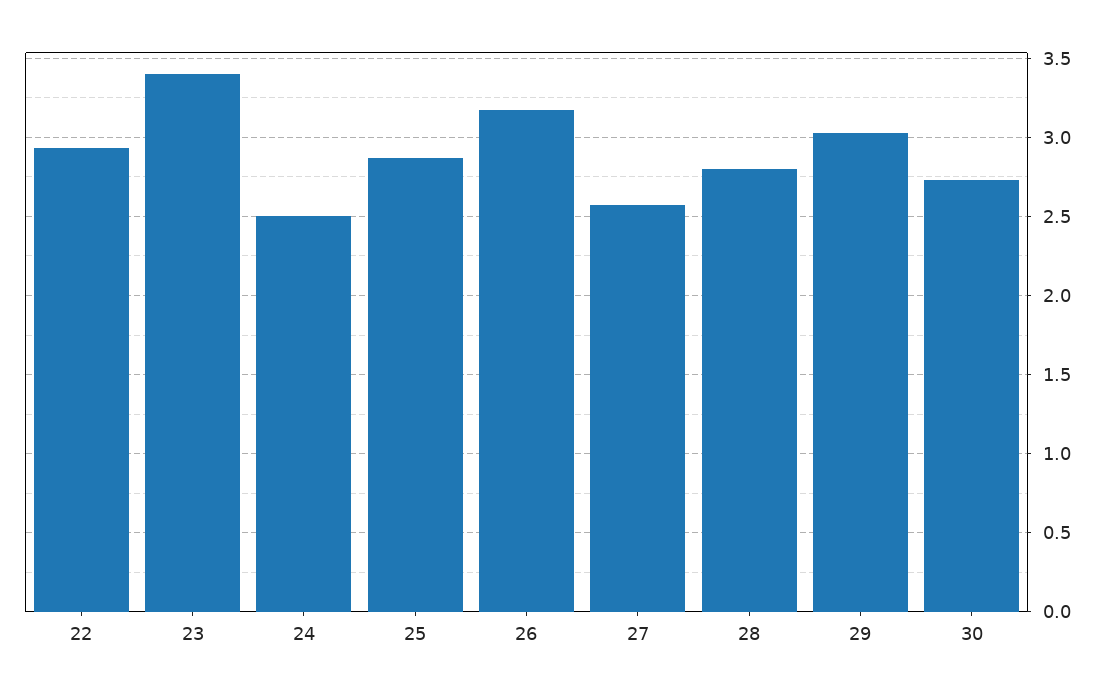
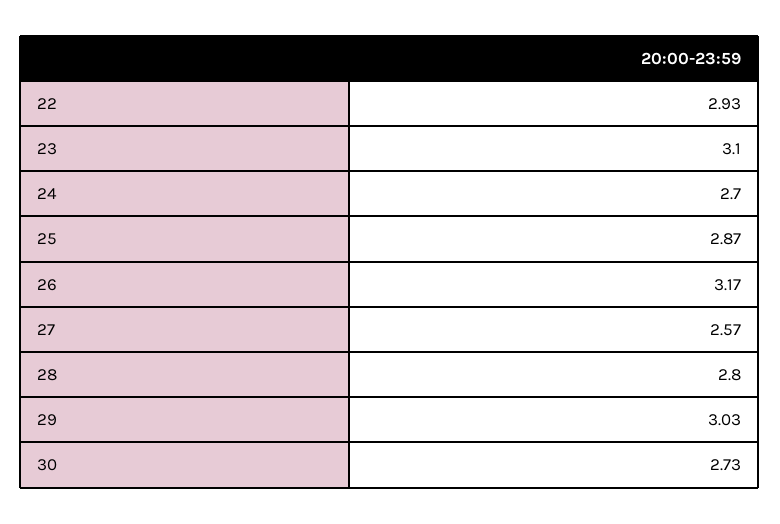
  {
    "22": 2.93,
-   "23": 3.4,
+   "23": 3.1,
-   "24": 2.5,
+   "24": 2.7,
    "25": 2.87,
    "26": 3.17,
    "27": 2.57,
    "28": 2.8,
    "29": 3.03,
    "30": 2.73
  }

